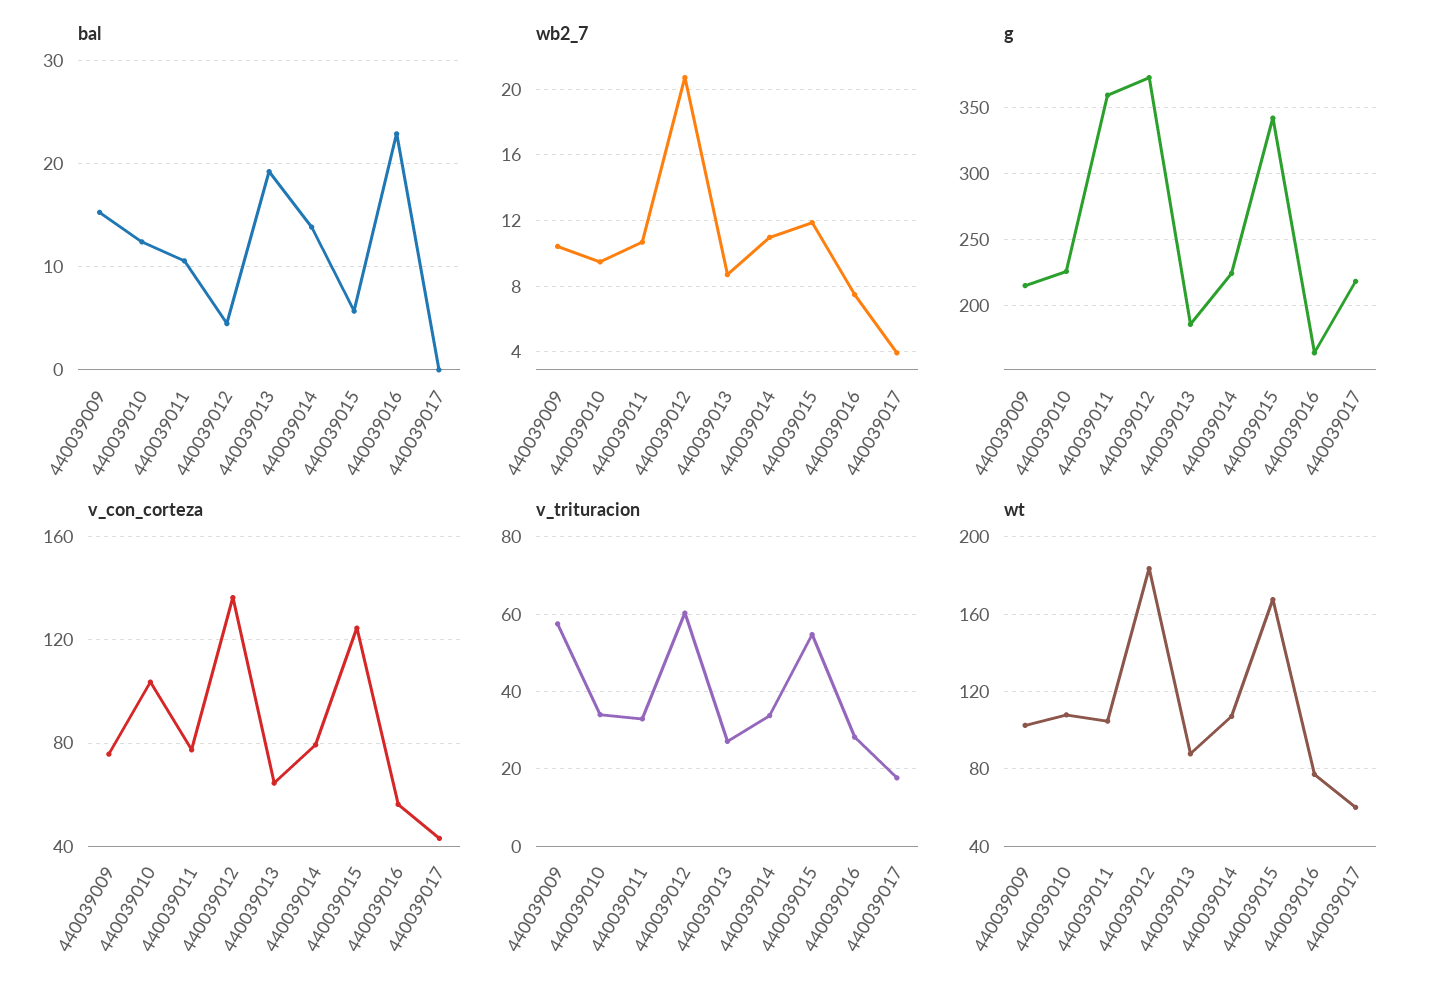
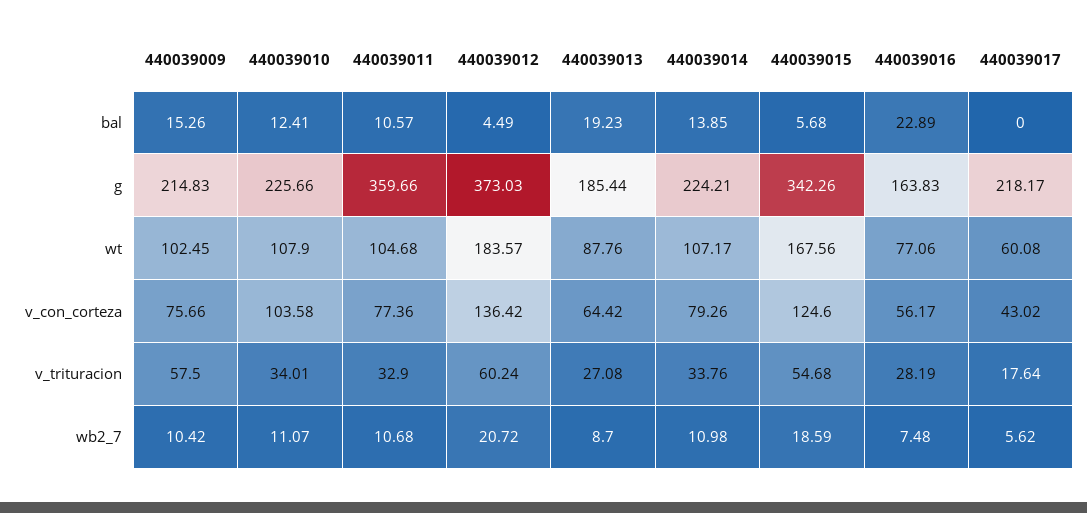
  {
    "bal": {
      "440039009": 15.26,
      "440039010": 12.41,
      "440039011": 10.57,
      "440039012": 4.49,
      "440039013": 19.23,
      "440039014": 13.85,
      "440039015": 5.68,
      "440039016": 22.89,
      "440039017": 0
    },
    "wb2_7": {
      "440039009": 10.42,
-     "440039010": 9.5,
+     "440039010": 11.07,
      "440039011": 10.68,
      "440039012": 20.72,
      "440039013": 8.7,
      "440039014": 10.98,
-     "440039015": 12,
+     "440039015": 18.59,
      "440039016": 7.48,
-     "440039017": 4
+     "440039017": 5.62
    },
    "g": {
      "440039009": 214.83,
      "440039010": 225.66,
      "440039011": 359.66,
      "440039012": 373.03,
      "440039013": 185.44,
      "440039014": 224.21,
      "440039015": 342.26,
      "440039016": 163.83,
      "440039017": 218.17
    },
    "v_con_corteza": {
      "440039009": 75.66,
      "440039010": 103.58,
      "440039011": 77.36,
      "440039012": 136.42,
      "440039013": 64.42,
      "440039014": 79.26,
      "440039015": 124.6,
      "440039016": 56.17,
      "440039017": 43.02
    },
    "v_trituracion": {
      "440039009": 57.5,
      "440039010": 34.01,
      "440039011": 32.9,
      "440039012": 60.24,
      "440039013": 27.08,
      "440039014": 33.76,
      "440039015": 54.68,
      "440039016": 28.19,
      "440039017": 17.64
    },
    "wt": {
      "440039009": 102.45,
      "440039010": 107.9,
      "440039011": 104.68,
      "440039012": 183.57,
      "440039013": 87.76,
      "440039014": 107.17,
      "440039015": 167.56,
      "440039016": 77.06,
      "440039017": 60.08
    }
  }

